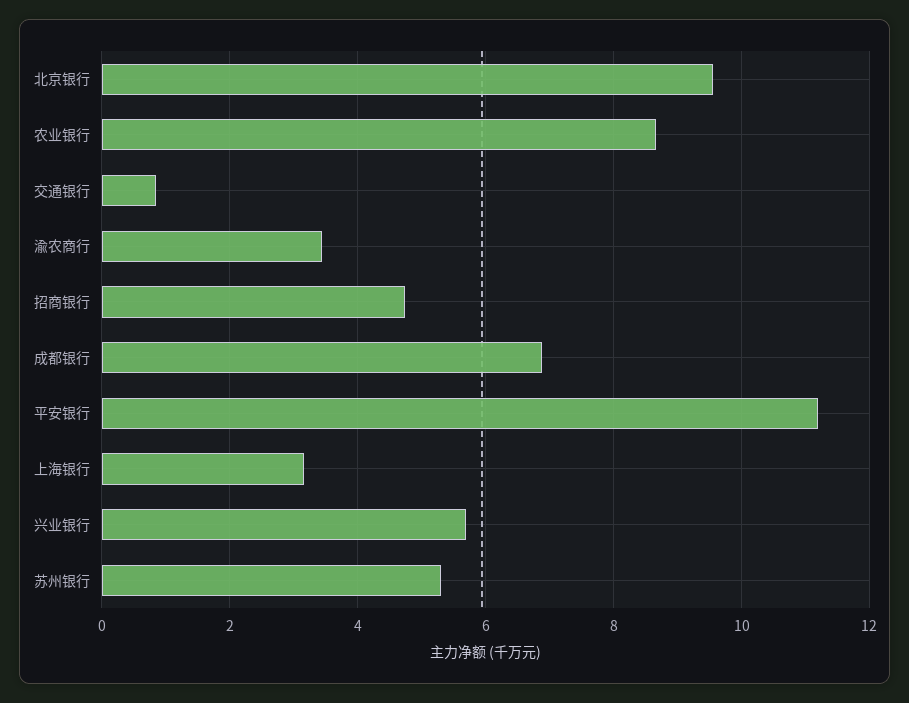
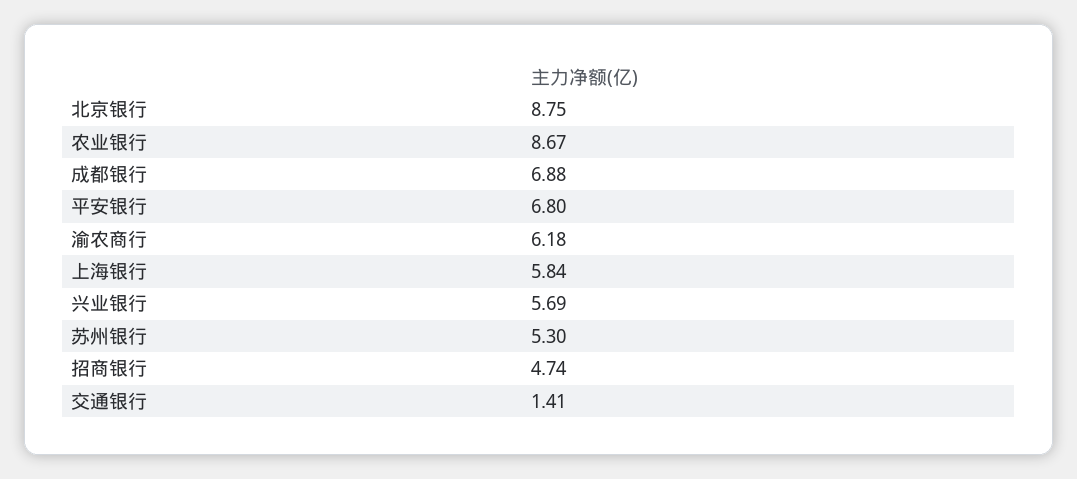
  {
-   "北京银行": 9.6,
+   "北京银行": 8.75,
    "农业银行": 8.67,
-   "交通银行": 0.8,
+   "交通银行": 1.41,
-   "渝农商行": 3.4,
+   "渝农商行": 6.18,
    "招商银行": 4.74,
    "成都银行": 6.88,
-   "平安银行": 11.2,
+   "平安银行": 6.8,
-   "上海银行": 3.2,
+   "上海银行": 5.84,
    "兴业银行": 5.69,
    "苏州银行": 5.3
  }

